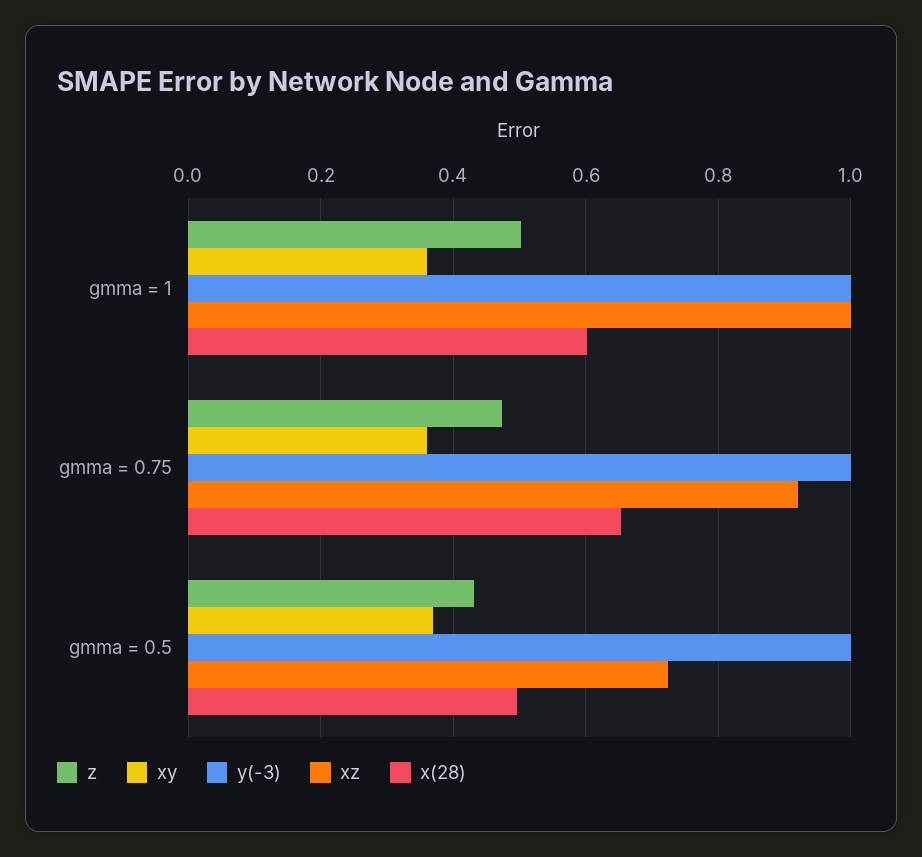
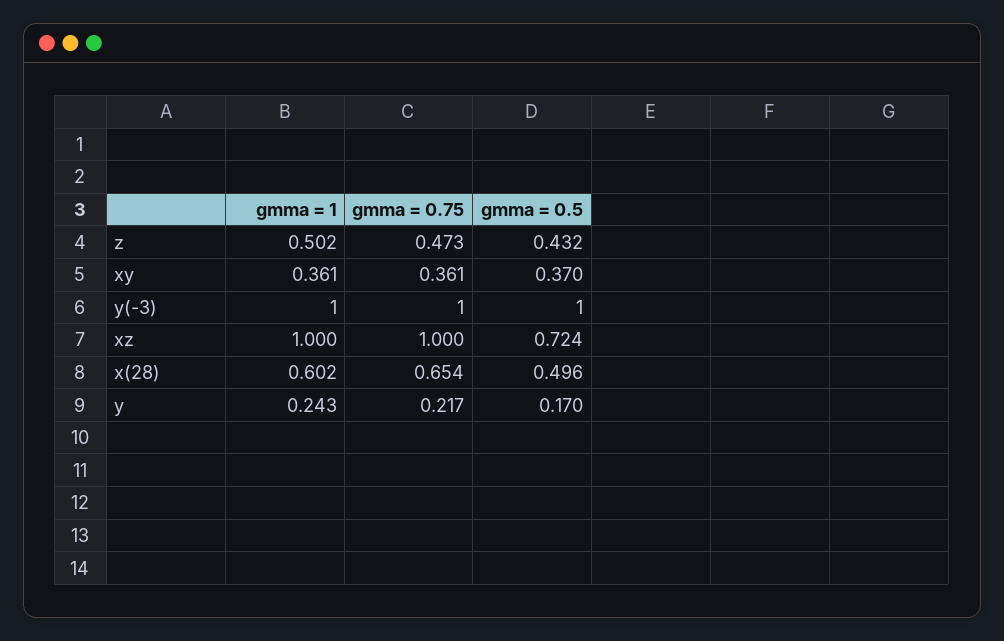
  {
    "z": {
      "gmma = 1": 0.502,
      "gmma = 0.75": 0.473,
      "gmma = 0.5": 0.432
    },
    "xy": {
      "gmma = 1": 0.361,
      "gmma = 0.75": 0.361,
      "gmma = 0.5": 0.37
    },
    "y(-3)": {
      "gmma = 1": 1,
      "gmma = 0.75": 1,
      "gmma = 0.5": 1
    },
    "xz": {
      "gmma = 1": 1,
-     "gmma = 0.75": 0.92,
+     "gmma = 0.75": 1,
      "gmma = 0.5": 0.724
    },
    "x(28)": {
      "gmma = 1": 0.602,
      "gmma = 0.75": 0.654,
      "gmma = 0.5": 0.496
-   }
+   },
+   "y": {
+     "gmma = 1": 0.243,
+     "gmma = 0.75": 0.217,
+     "gmma = 0.5": 0.17
+   }
  }

